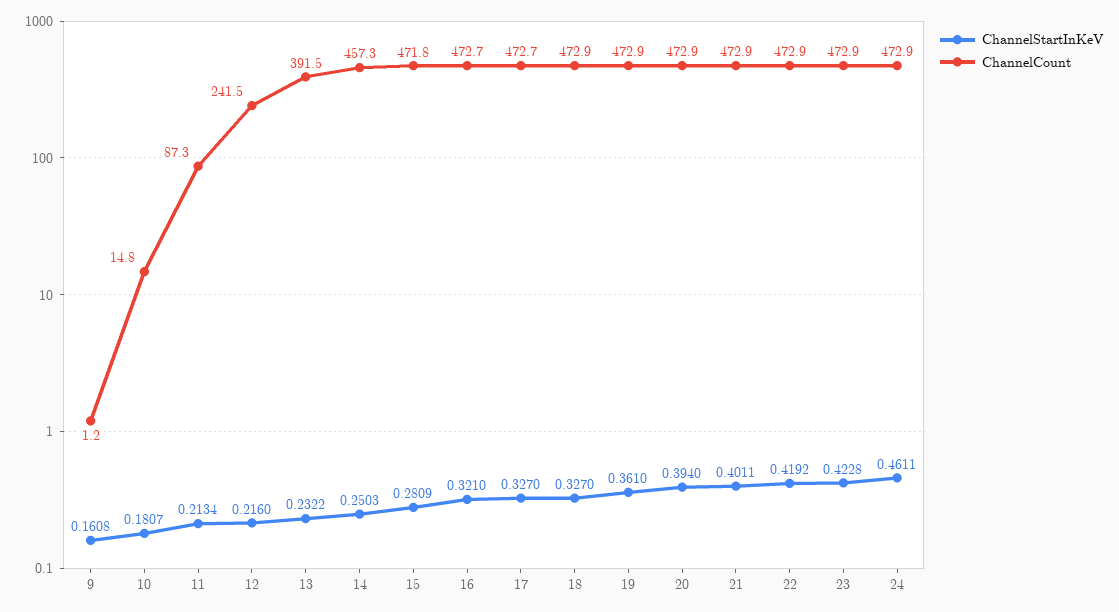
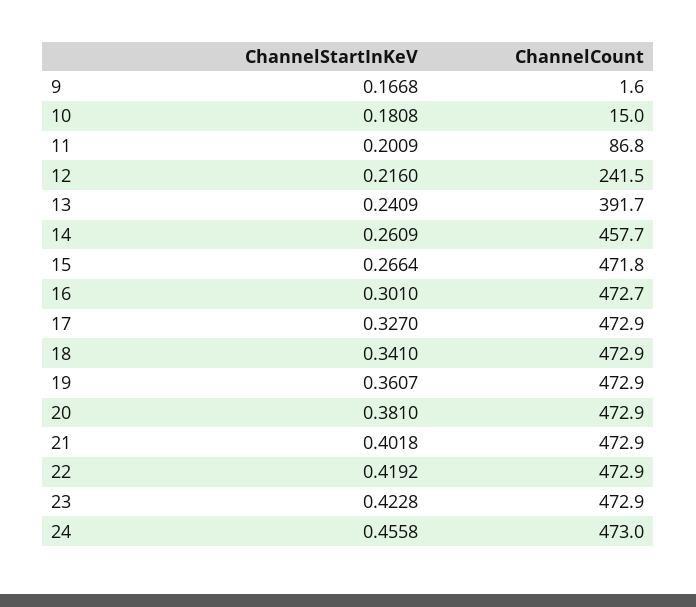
  {
    "ChannelStartInKeV": {
-     "9": 0.1608,
+     "9": 0.1668,
-     "10": 0.1807,
+     "10": 0.1808,
-     "11": 0.2134,
+     "11": 0.2009,
      "12": 0.216,
-     "13": 0.2322,
+     "13": 0.2409,
-     "14": 0.2503,
+     "14": 0.2609,
-     "15": 0.2809,
+     "15": 0.2664,
-     "16": 0.321,
+     "16": 0.301,
      "17": 0.327,
-     "18": 0.327,
+     "18": 0.341,
-     "19": 0.361,
+     "19": 0.3607,
-     "20": 0.394,
+     "20": 0.381,
-     "21": 0.4011,
+     "21": 0.4018,
      "22": 0.4192,
      "23": 0.4228,
-     "24": 0.4611
+     "24": 0.4558
    },
    "ChannelCount": {
-     "9": 1.2,
+     "9": 1.6,
-     "10": 14.8,
+     "10": 15,
-     "11": 87.3,
+     "11": 86.8,
      "12": 241.5,
-     "13": 391.5,
+     "13": 391.7,
-     "14": 457.3,
+     "14": 457.7,
      "15": 471.8,
      "16": 472.7,
-     "17": 472.7,
+     "17": 472.9,
      "18": 472.9,
      "19": 472.9,
      "20": 472.9,
      "21": 472.9,
      "22": 472.9,
      "23": 472.9,
-     "24": 472.9
+     "24": 473
    }
  }

